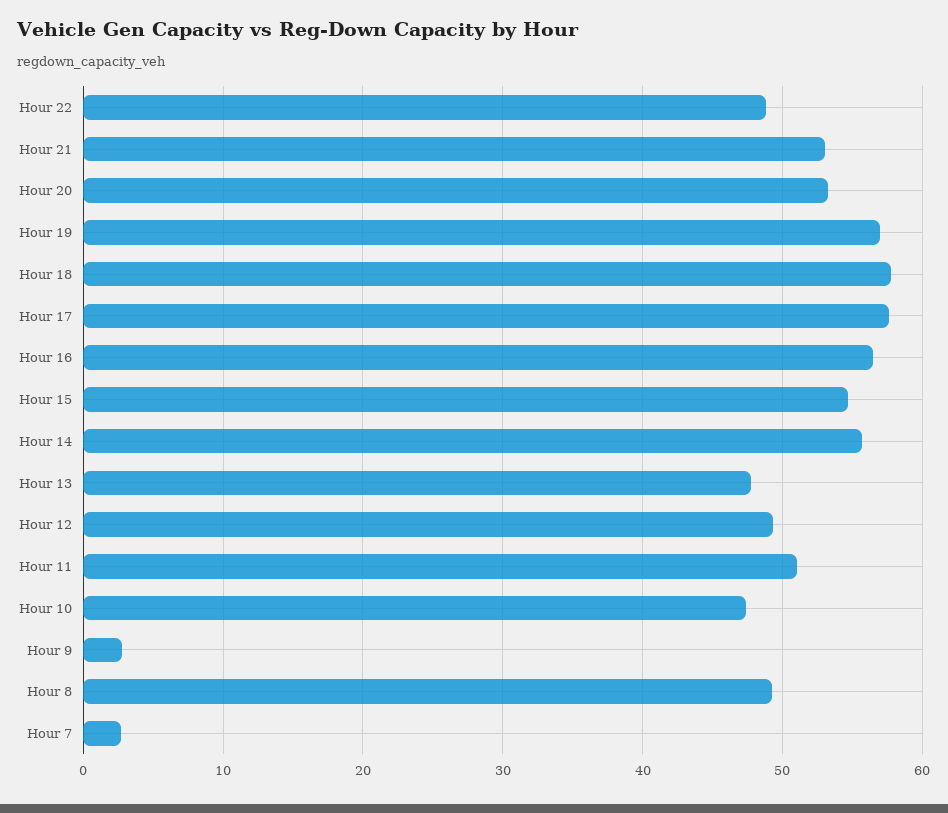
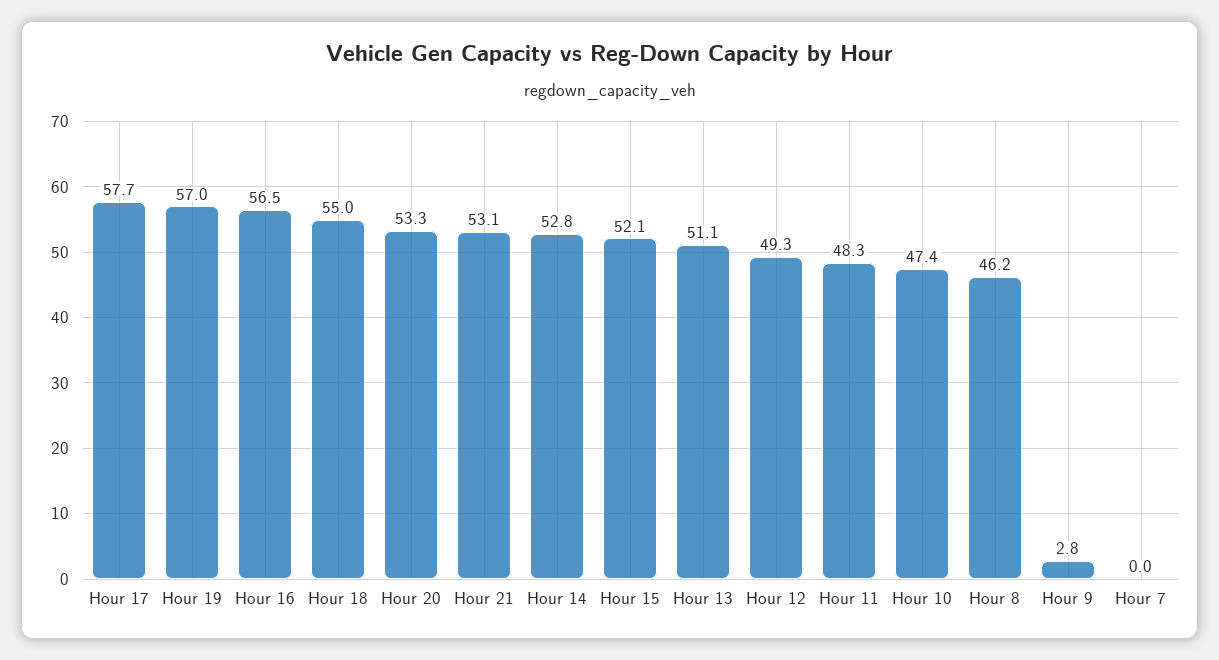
  {
-   "Hour 22": 49,
    "Hour 21": 53.1,
    "Hour 20": 53.3,
    "Hour 19": 57,
-   "Hour 18": 58,
+   "Hour 18": 55,
    "Hour 17": 57.7,
    "Hour 16": 56.5,
-   "Hour 15": 55,
+   "Hour 15": 52.1,
-   "Hour 14": 56,
+   "Hour 14": 52.8,
-   "Hour 13": 48,
+   "Hour 13": 51.1,
    "Hour 12": 49.3,
-   "Hour 11": 51,
+   "Hour 11": 48.3,
    "Hour 10": 47.4,
    "Hour 9": 2.8,
-   "Hour 8": 49,
+   "Hour 8": 46.2,
-   "Hour 7": 3
+   "Hour 7": 0
  }

